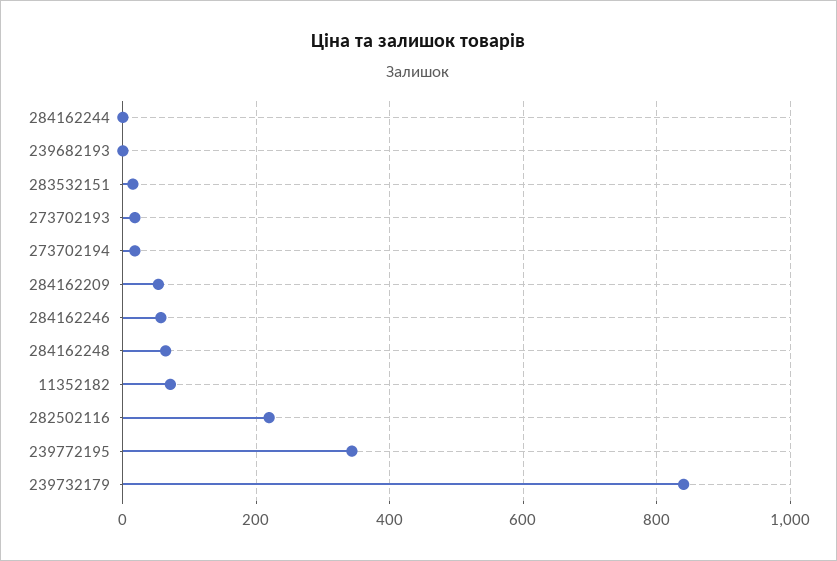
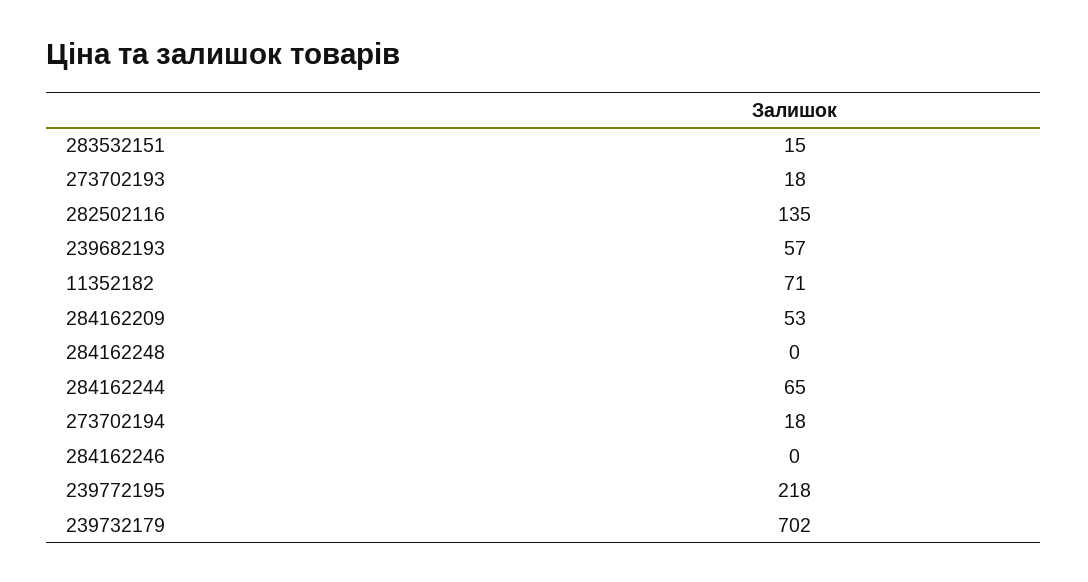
  {
-   "284162244": 0,
+   "284162244": 65,
-   "239682193": 0,
+   "239682193": 57,
    "283532151": 15,
    "273702193": 18,
    "273702194": 18,
    "284162209": 53,
-   "284162246": 60,
+   "284162246": 0,
-   "284162248": 60,
+   "284162248": 0,
    "11352182": 71,
-   "282502116": 220,
+   "282502116": 135,
-   "239772195": 340,
+   "239772195": 218,
-   "239732179": 840
+   "239732179": 702
  }

